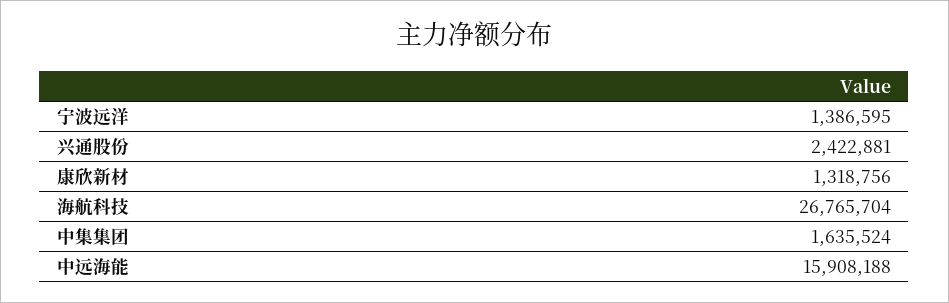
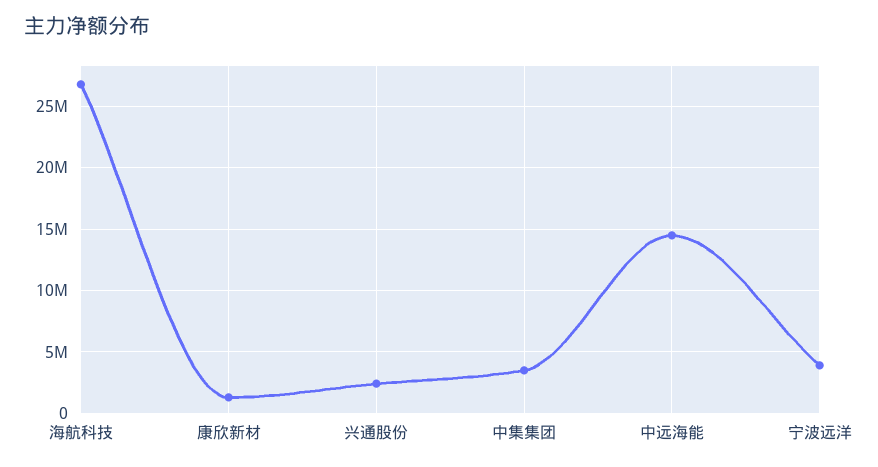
  {
-   "宁波远洋": 1386595,
+   "宁波远洋": 4000000,
    "兴通股份": 2422881,
    "康欣新材": 1318756,
    "海航科技": 26765704,
-   "中集集团": 1635524,
+   "中集集团": 3500000,
-   "中远海能": 15908188
+   "中远海能": 14500000
  }

